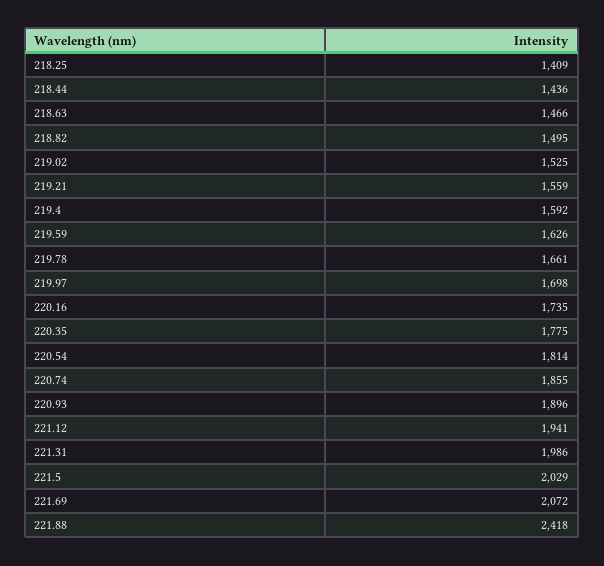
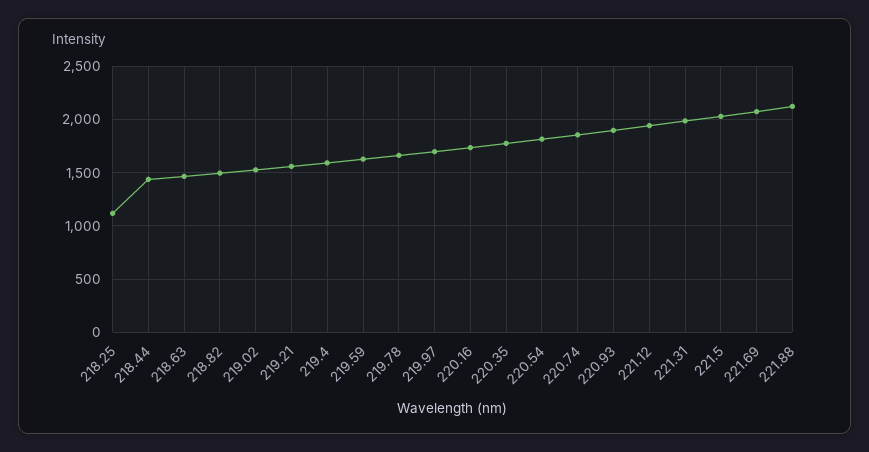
  {
-   "218.25": 1409,
+   "218.25": 1100,
    "218.44": 1436,
    "218.63": 1466,
    "218.82": 1495,
    "219.02": 1525,
    "219.21": 1559,
    "219.4": 1592,
    "219.59": 1626,
    "219.78": 1661,
    "219.97": 1698,
    "220.16": 1735,
    "220.35": 1775,
    "220.54": 1814,
    "220.74": 1855,
    "220.93": 1896,
    "221.12": 1941,
    "221.31": 1986,
    "221.5": 2029,
    "221.69": 2072,
-   "221.88": 2418
+   "221.88": 2100
  }

